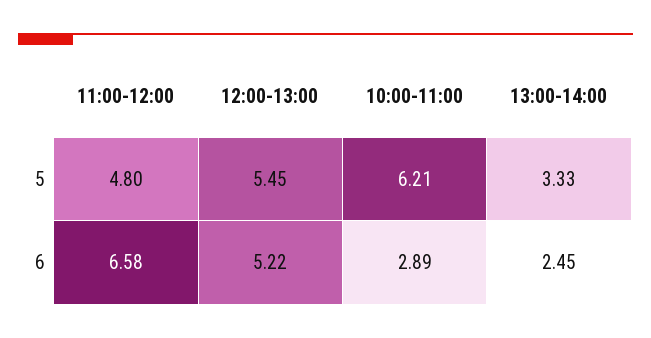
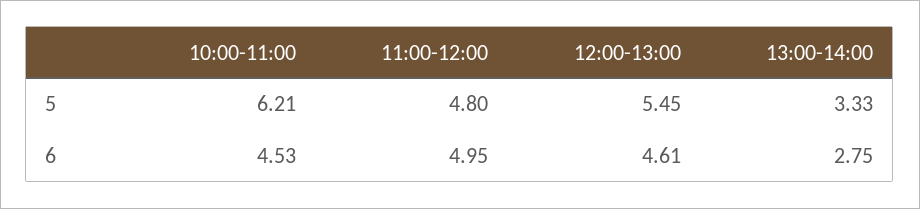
  {
    "11:00-12:00": {
      "5": 4.8,
-     "6": 6.58
+     "6": 4.95
    },
    "12:00-13:00": {
      "5": 5.45,
-     "6": 5.22
+     "6": 4.61
    },
    "10:00-11:00": {
      "5": 6.21,
-     "6": 2.89
+     "6": 4.53
    },
    "13:00-14:00": {
      "5": 3.33,
-     "6": 2.45
+     "6": 2.75
    }
  }

